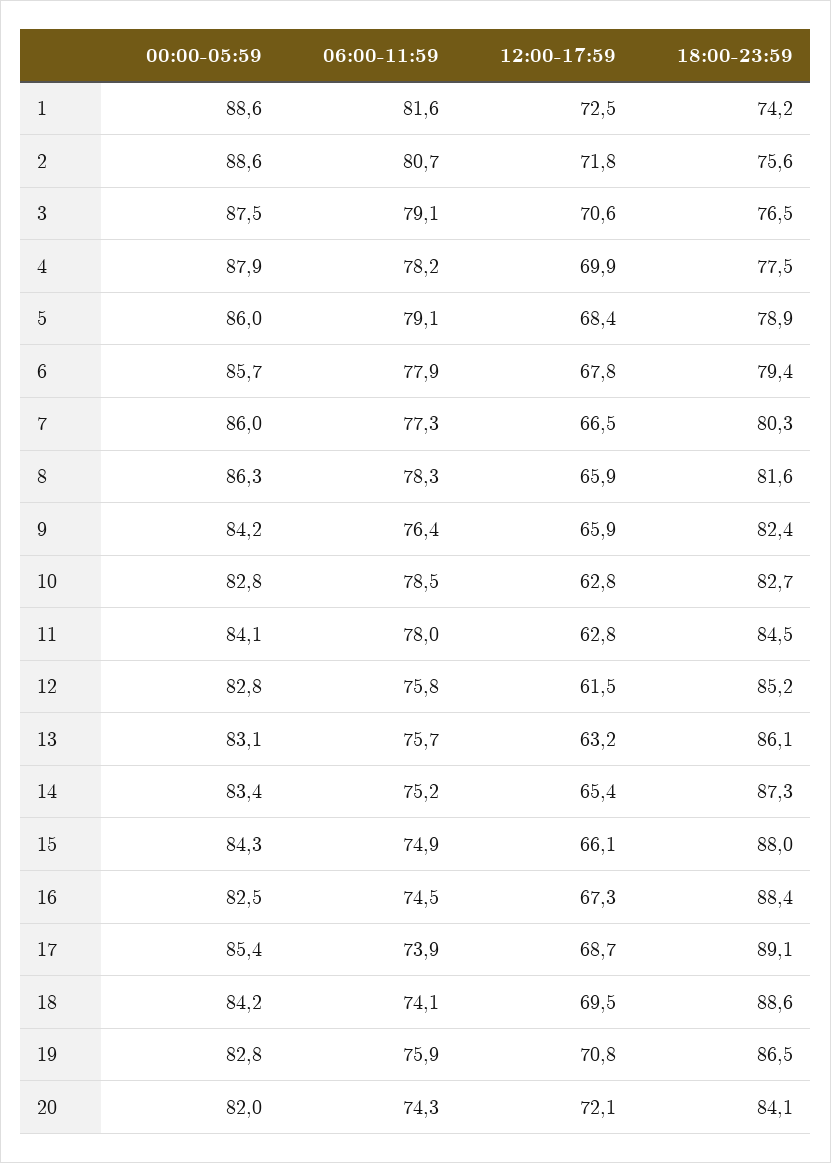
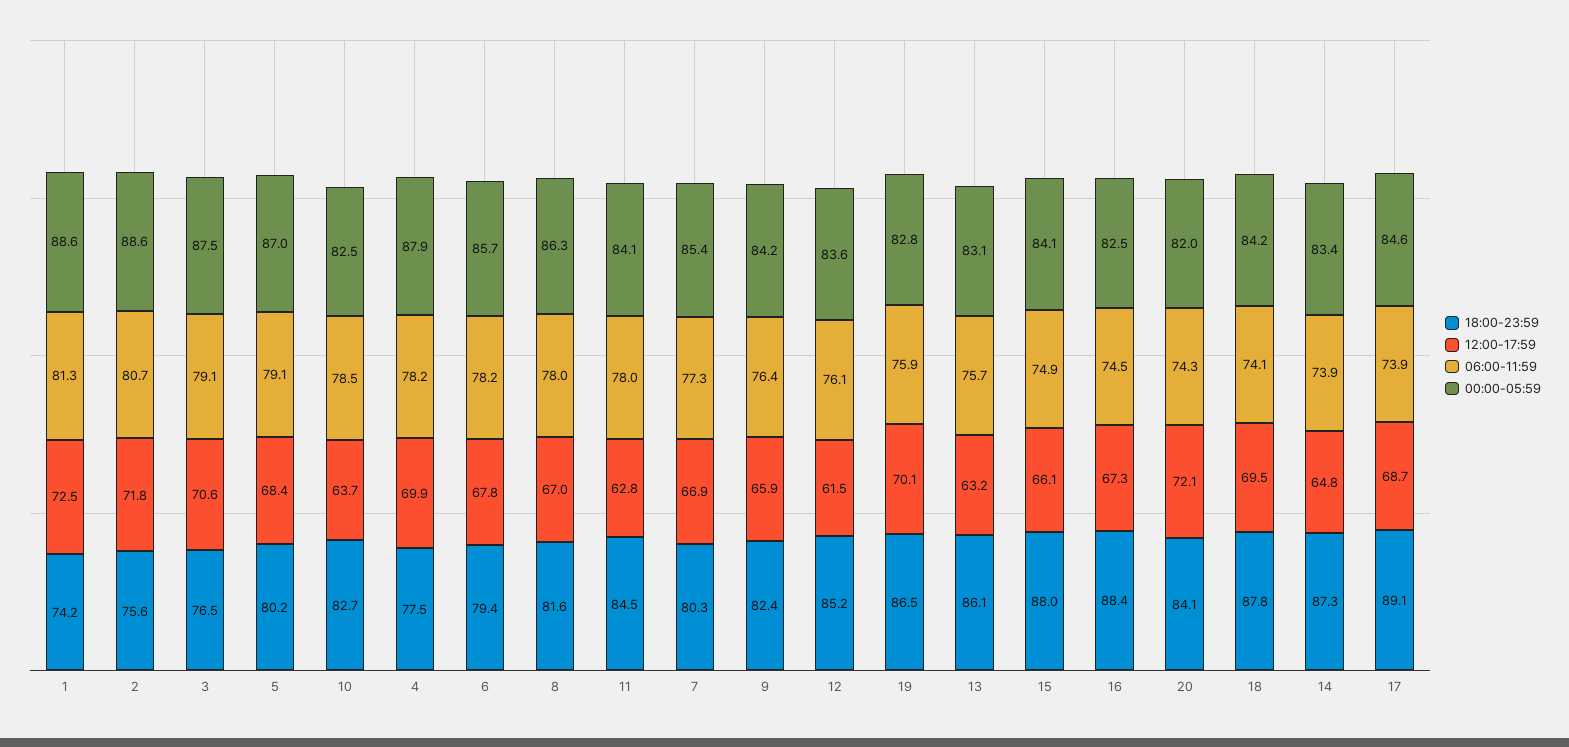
  {
    "00:00-05:59": {
      "1": 88.6,
      "2": 88.6,
      "3": 87.5,
      "4": 87.9,
-     "5": 86,
+     "5": 87,
      "6": 85.7,
-     "7": 86,
+     "7": 85.4,
      "8": 86.3,
      "9": 84.2,
-     "10": 82.8,
+     "10": 82.5,
      "11": 84.1,
-     "12": 82.8,
+     "12": 83.6,
      "13": 83.1,
      "14": 83.4,
-     "15": 84.3,
+     "15": 84.1,
      "16": 82.5,
-     "17": 85.4,
+     "17": 84.6,
      "18": 84.2,
      "19": 82.8,
      "20": 82
    },
    "06:00-11:59": {
-     "1": 81.6,
+     "1": 81.3,
      "2": 80.7,
      "3": 79.1,
      "4": 78.2,
      "5": 79.1,
-     "6": 77.9,
+     "6": 78.2,
      "7": 77.3,
-     "8": 78.3,
+     "8": 78,
      "9": 76.4,
      "10": 78.5,
      "11": 78,
-     "12": 75.8,
+     "12": 76.1,
      "13": 75.7,
-     "14": 75.2,
+     "14": 73.9,
      "15": 74.9,
      "16": 74.5,
      "17": 73.9,
      "18": 74.1,
      "19": 75.9,
      "20": 74.3
    },
    "12:00-17:59": {
      "1": 72.5,
      "2": 71.8,
      "3": 70.6,
      "4": 69.9,
      "5": 68.4,
      "6": 67.8,
-     "7": 66.5,
+     "7": 66.9,
-     "8": 65.9,
+     "8": 67,
      "9": 65.9,
-     "10": 62.8,
+     "10": 63.7,
      "11": 62.8,
      "12": 61.5,
      "13": 63.2,
-     "14": 65.4,
+     "14": 64.8,
      "15": 66.1,
      "16": 67.3,
      "17": 68.7,
      "18": 69.5,
-     "19": 70.8,
+     "19": 70.1,
      "20": 72.1
    },
    "18:00-23:59": {
      "1": 74.2,
      "2": 75.6,
      "3": 76.5,
      "4": 77.5,
-     "5": 78.9,
+     "5": 80.2,
      "6": 79.4,
      "7": 80.3,
      "8": 81.6,
      "9": 82.4,
      "10": 82.7,
      "11": 84.5,
      "12": 85.2,
      "13": 86.1,
      "14": 87.3,
      "15": 88,
      "16": 88.4,
      "17": 89.1,
-     "18": 88.6,
+     "18": 87.8,
      "19": 86.5,
      "20": 84.1
    }
  }

